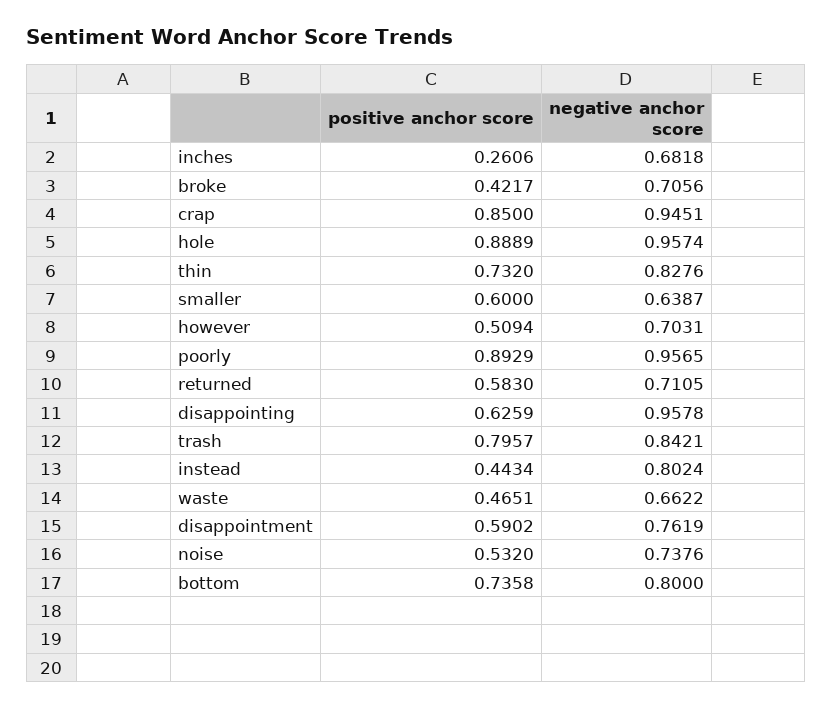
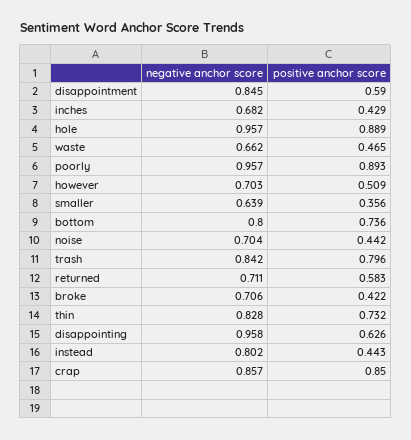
  {
    "positive anchor score": {
-     "inches": 0.2606,
+     "inches": 0.429,
      "broke": 0.4217,
      "crap": 0.85,
      "hole": 0.8889,
      "thin": 0.732,
-     "smaller": 0.6,
+     "smaller": 0.356,
      "however": 0.5094,
      "poorly": 0.8929,
      "returned": 0.583,
      "disappointing": 0.6259,
      "trash": 0.7957,
      "instead": 0.4434,
      "waste": 0.4651,
      "disappointment": 0.5902,
-     "noise": 0.532,
+     "noise": 0.442,
      "bottom": 0.7358
    },
    "negative anchor score": {
      "inches": 0.6818,
      "broke": 0.7056,
-     "crap": 0.9451,
+     "crap": 0.857,
      "hole": 0.9574,
      "thin": 0.8276,
      "smaller": 0.6387,
      "however": 0.7031,
      "poorly": 0.9565,
      "returned": 0.7105,
      "disappointing": 0.9578,
      "trash": 0.8421,
      "instead": 0.8024,
      "waste": 0.6622,
-     "disappointment": 0.7619,
+     "disappointment": 0.845,
-     "noise": 0.7376,
+     "noise": 0.704,
      "bottom": 0.8
    }
  }

